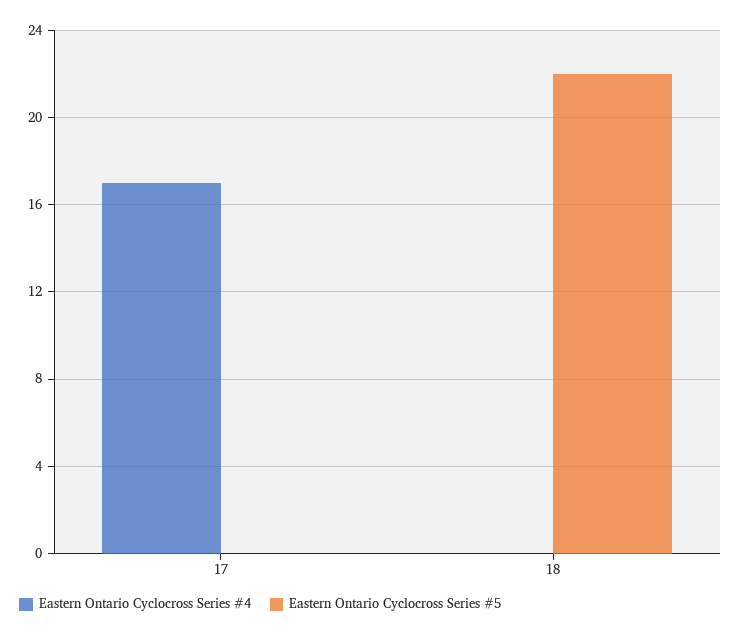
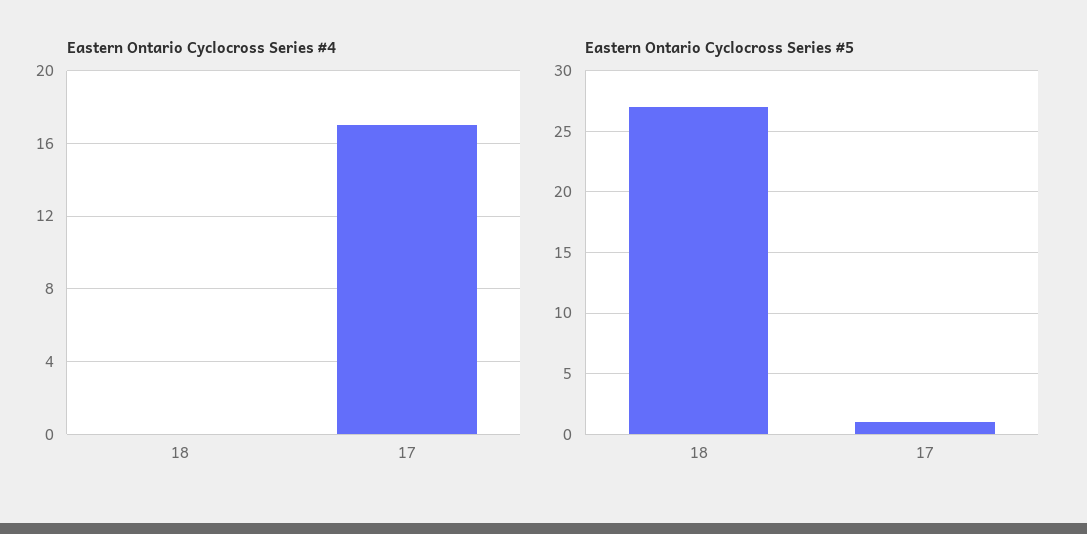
  {
    "Eastern Ontario Cyclocross Series #4": {
      "17": 17,
      "18": 0
    },
    "Eastern Ontario Cyclocross Series #5": {
-     "17": 0,
+     "17": 1,
-     "18": 22
+     "18": 27
    }
  }

